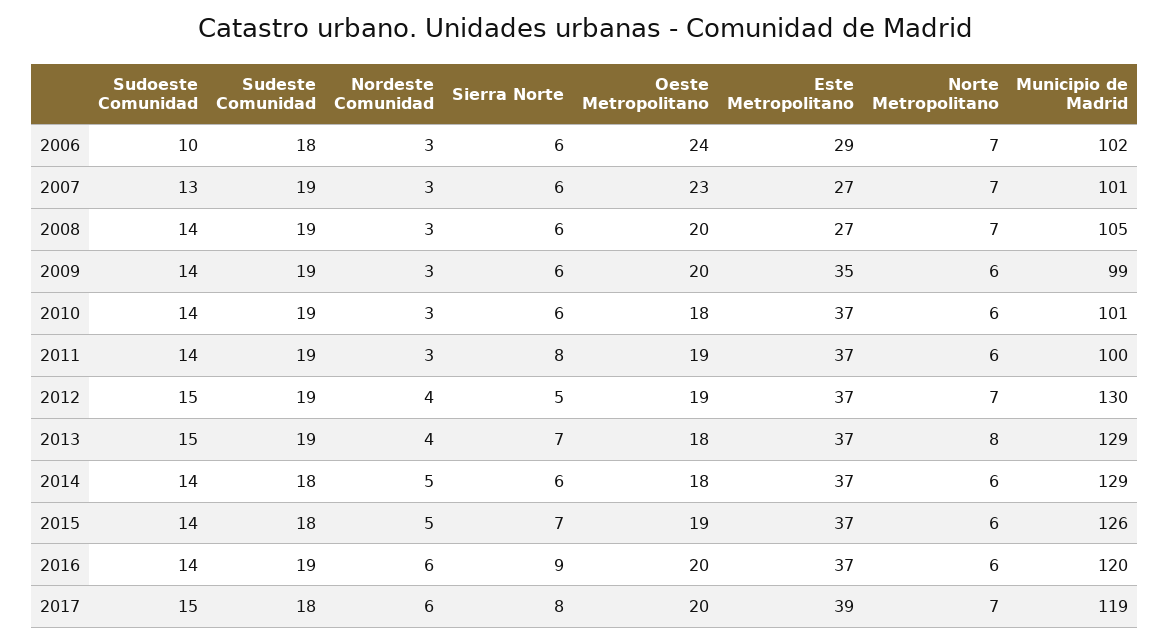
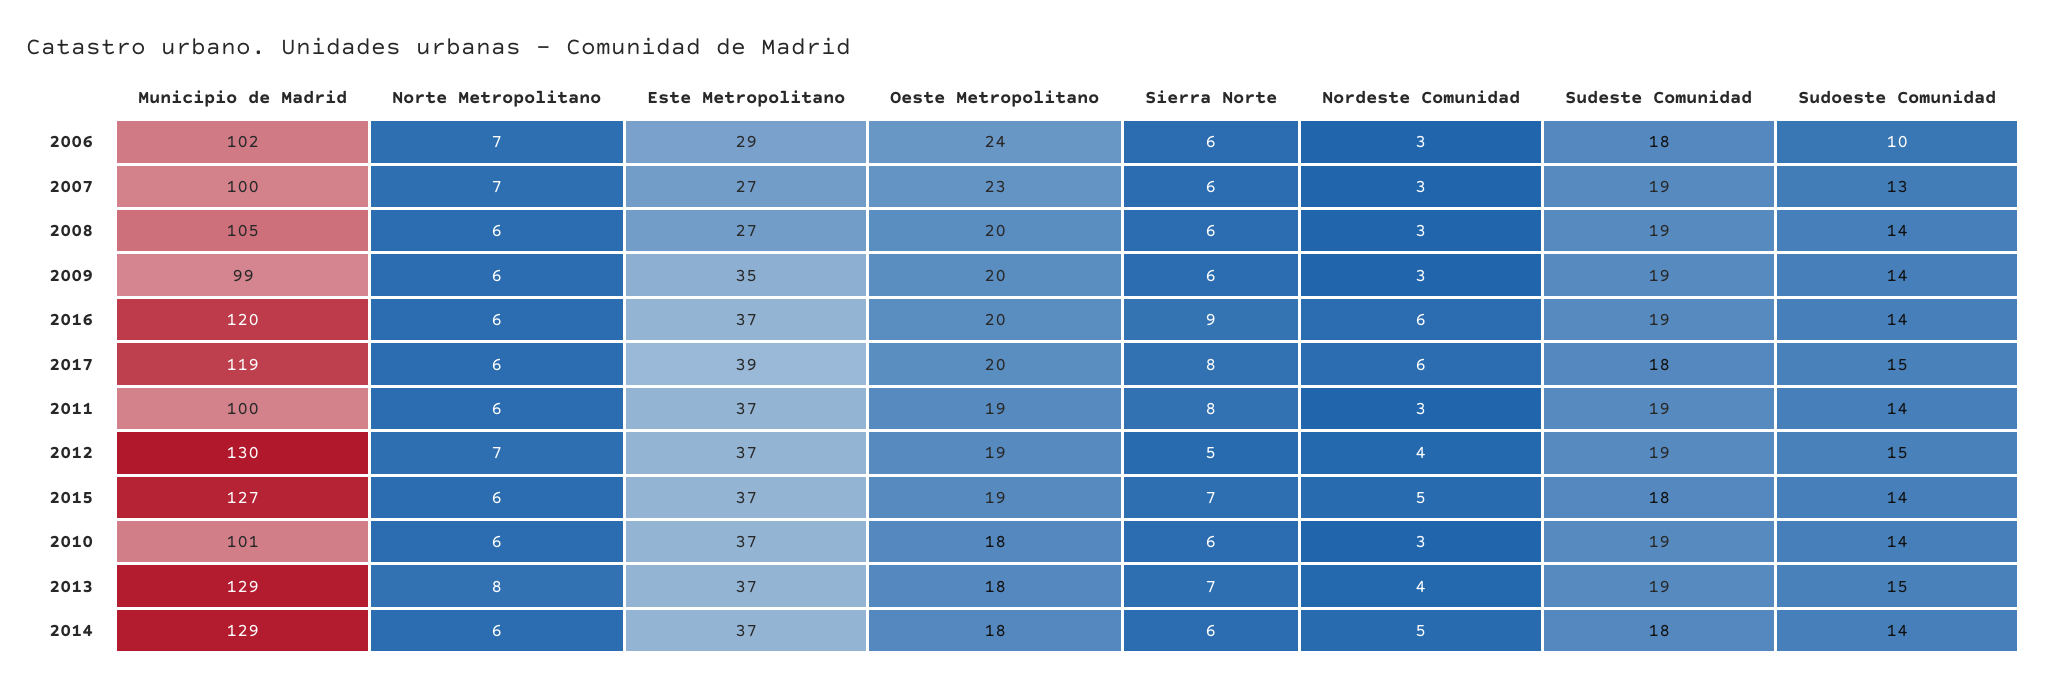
  {
    "Sudoeste Comunidad": {
      "2006": 10,
      "2007": 13,
      "2008": 14,
      "2009": 14,
      "2010": 14,
      "2011": 14,
      "2012": 15,
      "2013": 15,
      "2014": 14,
      "2015": 14,
      "2016": 14,
      "2017": 15
    },
    "Sudeste Comunidad": {
      "2006": 18,
      "2007": 19,
      "2008": 19,
      "2009": 19,
      "2010": 19,
      "2011": 19,
      "2012": 19,
      "2013": 19,
      "2014": 18,
      "2015": 18,
      "2016": 19,
      "2017": 18
    },
    "Nordeste Comunidad": {
      "2006": 3,
      "2007": 3,
      "2008": 3,
      "2009": 3,
      "2010": 3,
      "2011": 3,
      "2012": 4,
      "2013": 4,
      "2014": 5,
      "2015": 5,
      "2016": 6,
      "2017": 6
    },
    "Sierra Norte": {
      "2006": 6,
      "2007": 6,
      "2008": 6,
      "2009": 6,
      "2010": 6,
      "2011": 8,
      "2012": 5,
      "2013": 7,
      "2014": 6,
      "2015": 7,
      "2016": 9,
      "2017": 8
    },
    "Oeste Metropolitano": {
      "2006": 24,
      "2007": 23,
      "2008": 20,
      "2009": 20,
      "2010": 18,
      "2011": 19,
      "2012": 19,
      "2013": 18,
      "2014": 18,
      "2015": 19,
      "2016": 20,
      "2017": 20
    },
    "Este Metropolitano": {
      "2006": 29,
      "2007": 27,
      "2008": 27,
      "2009": 35,
      "2010": 37,
      "2011": 37,
      "2012": 37,
      "2013": 37,
      "2014": 37,
      "2015": 37,
      "2016": 37,
      "2017": 39
    },
    "Norte Metropolitano": {
      "2006": 7,
      "2007": 7,
-     "2008": 7,
+     "2008": 6,
      "2009": 6,
      "2010": 6,
      "2011": 6,
      "2012": 7,
      "2013": 8,
      "2014": 6,
      "2015": 6,
      "2016": 6,
-     "2017": 7
+     "2017": 6
    },
    "Municipio de Madrid": {
      "2006": 102,
-     "2007": 101,
+     "2007": 100,
      "2008": 105,
      "2009": 99,
      "2010": 101,
      "2011": 100,
      "2012": 130,
      "2013": 129,
      "2014": 129,
-     "2015": 126,
+     "2015": 127,
      "2016": 120,
      "2017": 119
    }
  }

